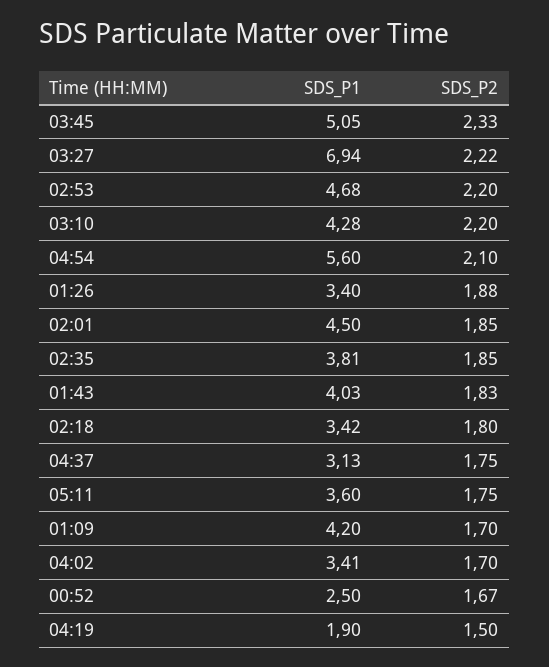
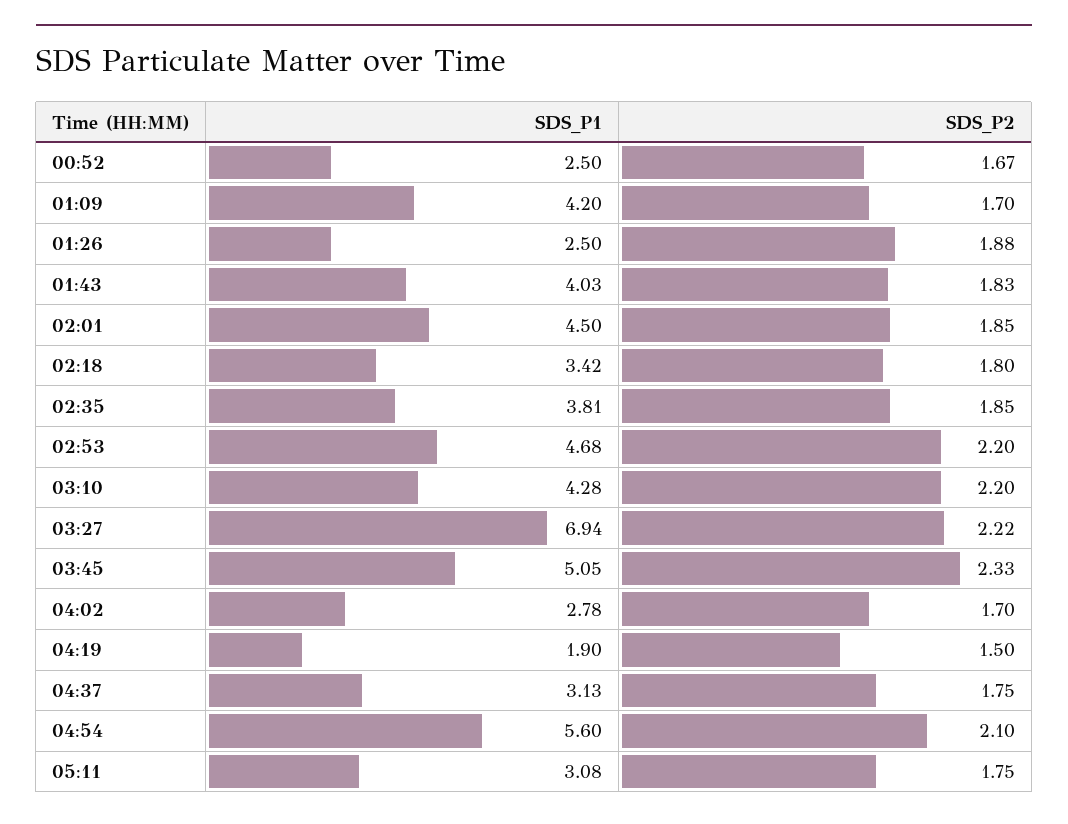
  {
    "SDS_P1": {
      "03:45": 5.05,
      "03:27": 6.94,
      "02:53": 4.68,
      "03:10": 4.28,
      "04:54": 5.6,
-     "01:26": 3.4,
+     "01:26": 2.5,
      "02:01": 4.5,
      "02:35": 3.81,
      "01:43": 4.03,
      "02:18": 3.42,
      "04:37": 3.13,
-     "05:11": 3.6,
+     "05:11": 3.08,
      "01:09": 4.2,
-     "04:02": 3.41,
+     "04:02": 2.78,
      "00:52": 2.5,
      "04:19": 1.9
    },
    "SDS_P2": {
      "03:45": 2.33,
      "03:27": 2.22,
      "02:53": 2.2,
      "03:10": 2.2,
      "04:54": 2.1,
      "01:26": 1.88,
      "02:01": 1.85,
      "02:35": 1.85,
      "01:43": 1.83,
      "02:18": 1.8,
      "04:37": 1.75,
      "05:11": 1.75,
      "01:09": 1.7,
      "04:02": 1.7,
      "00:52": 1.67,
      "04:19": 1.5
    }
  }

